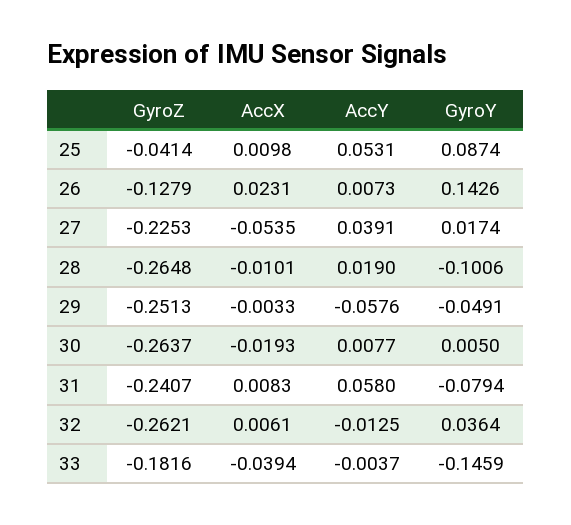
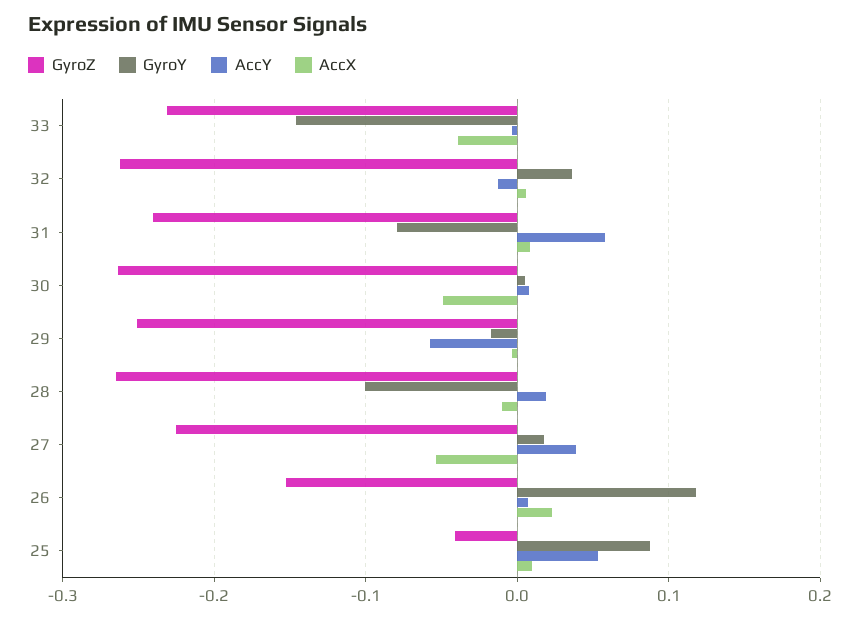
  {
    "GyroZ": {
      "25": -0.0414,
-     "26": -0.1279,
+     "26": -0.15,
      "27": -0.2253,
      "28": -0.2648,
      "29": -0.2513,
      "30": -0.2637,
      "31": -0.2407,
      "32": -0.2621,
-     "33": -0.1816
+     "33": -0.23
    },
    "AccX": {
      "25": 0.0098,
      "26": 0.0231,
      "27": -0.0535,
      "28": -0.0101,
      "29": -0.0033,
-     "30": -0.0193,
+     "30": -0.05,
      "31": 0.0083,
      "32": 0.0061,
      "33": -0.0394
    },
    "AccY": {
      "25": 0.0531,
      "26": 0.0073,
      "27": 0.0391,
      "28": 0.019,
      "29": -0.0576,
      "30": 0.0077,
      "31": 0.058,
      "32": -0.0125,
      "33": -0.0037
    },
    "GyroY": {
      "25": 0.0874,
-     "26": 0.1426,
+     "26": 0.12,
      "27": 0.0174,
      "28": -0.1006,
-     "29": -0.0491,
+     "29": -0.02,
      "30": 0.005,
      "31": -0.0794,
      "32": 0.0364,
      "33": -0.1459
    }
  }

